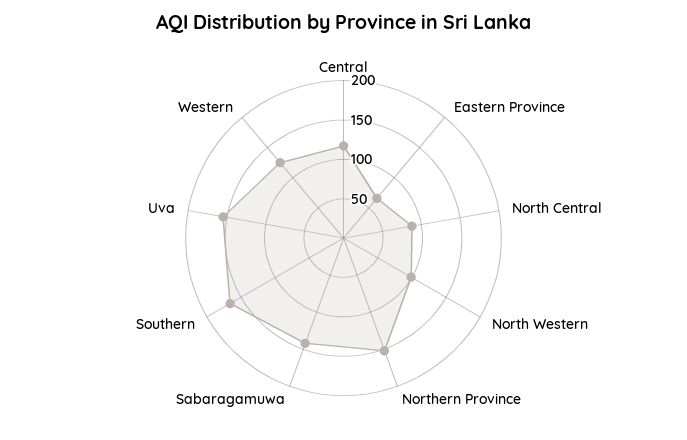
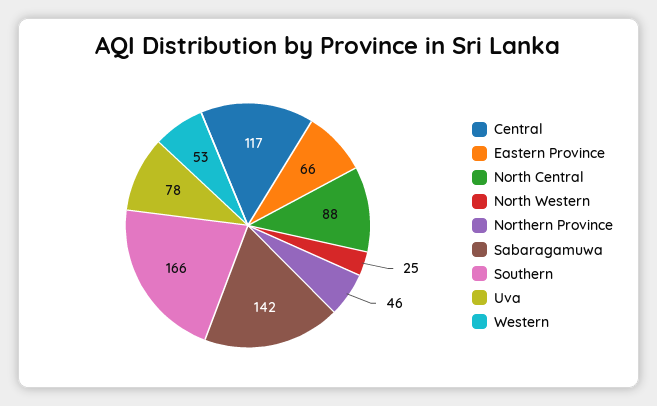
  {
    "Central": 117,
    "Eastern Province": 66,
    "North Central": 88,
-   "North Western": 100,
+   "North Western": 25,
-   "Northern Province": 150,
+   "Northern Province": 46,
    "Sabaragamuwa": 142,
    "Southern": 166,
-   "Uva": 150,
+   "Uva": 78,
-   "Western": 125
+   "Western": 53
  }

